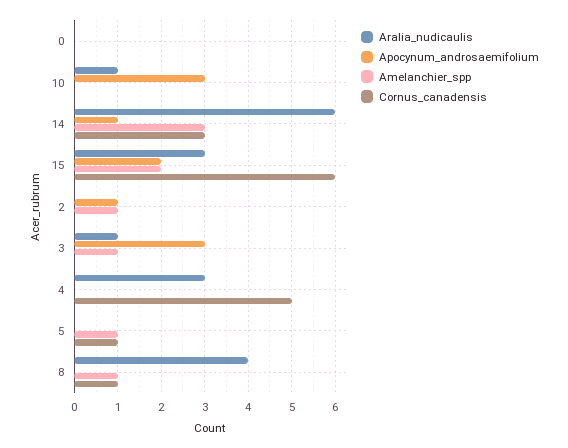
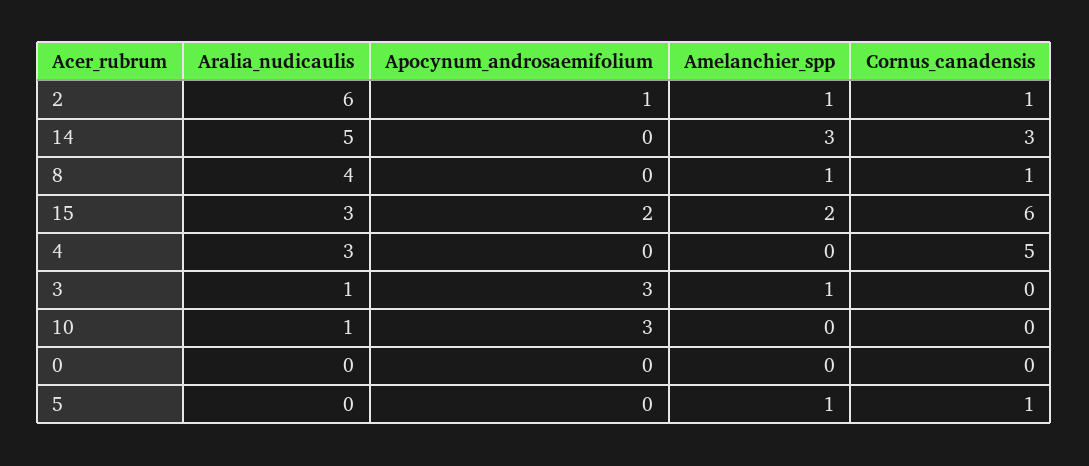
  {
    "Aralia_nudicaulis": {
      "0": 0,
      "10": 1,
-     "14": 6,
+     "14": 5,
      "15": 3,
-     "2": 0,
+     "2": 6,
      "3": 1,
      "4": 3,
      "5": 0,
      "8": 4
    },
    "Apocynum_androsaemifolium": {
      "0": 0,
      "10": 3,
-     "14": 1,
+     "14": 0,
      "15": 2,
      "2": 1,
      "3": 3,
      "4": 0,
      "5": 0,
      "8": 0
    },
    "Amelanchier_spp": {
      "0": 0,
      "10": 0,
      "14": 3,
      "15": 2,
      "2": 1,
      "3": 1,
      "4": 0,
      "5": 1,
      "8": 1
    },
    "Cornus_canadensis": {
      "0": 0,
      "10": 0,
      "14": 3,
      "15": 6,
-     "2": 0,
+     "2": 1,
      "3": 0,
      "4": 5,
      "5": 1,
      "8": 1
    }
  }

